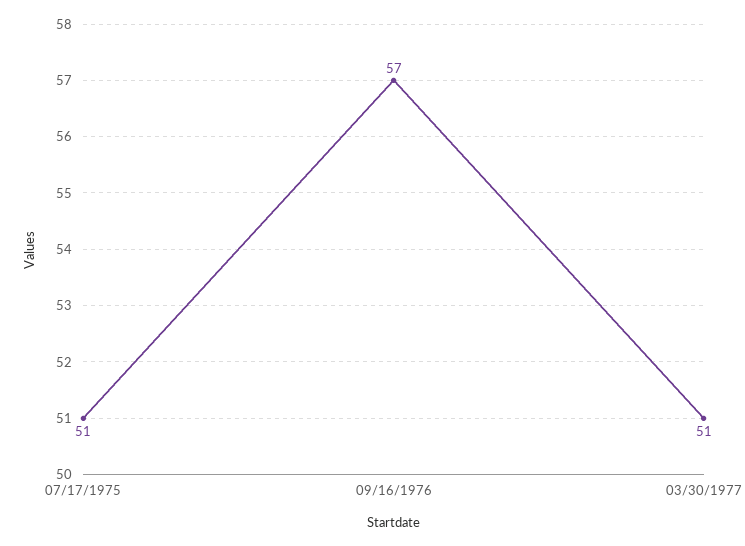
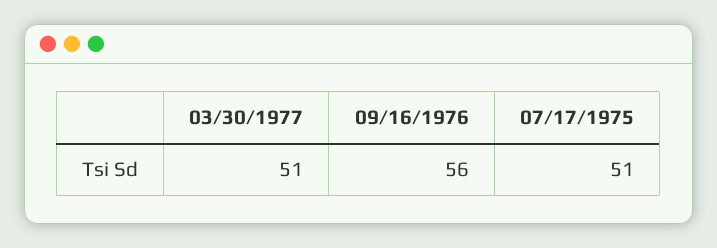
  {
    "07/17/1975": 51,
-   "09/16/1976": 57,
+   "09/16/1976": 56,
    "03/30/1977": 51
  }

